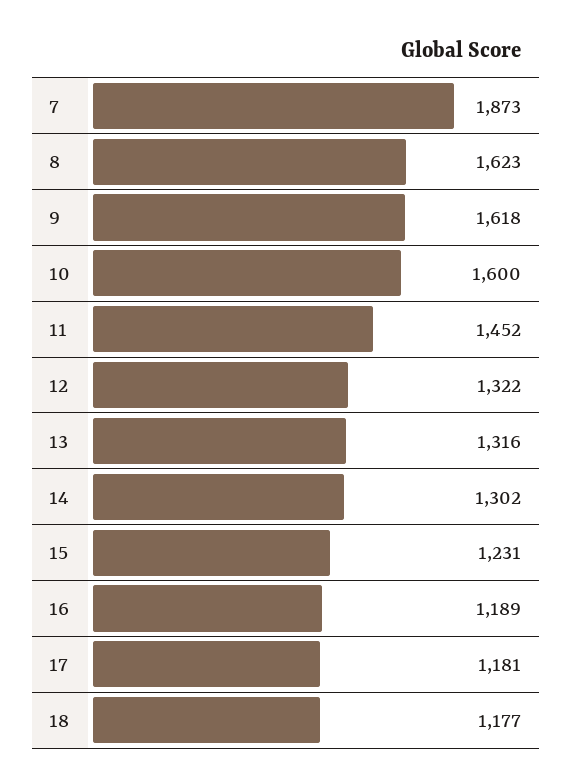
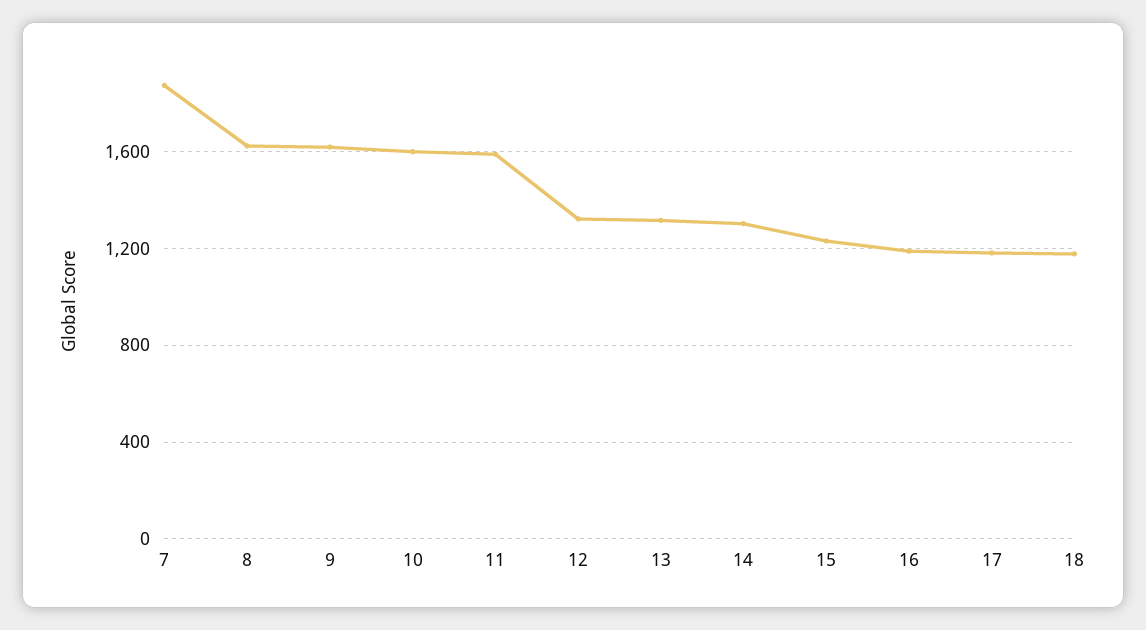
  {
    "7": 1873,
    "8": 1623,
    "9": 1618,
    "10": 1600,
-   "11": 1452,
+   "11": 1600,
    "12": 1322,
    "13": 1316,
    "14": 1302,
    "15": 1231,
    "16": 1189,
    "17": 1181,
    "18": 1177
  }

